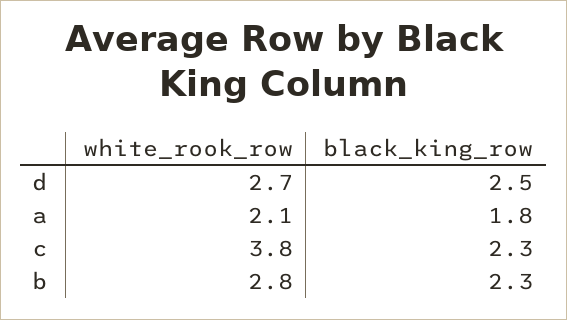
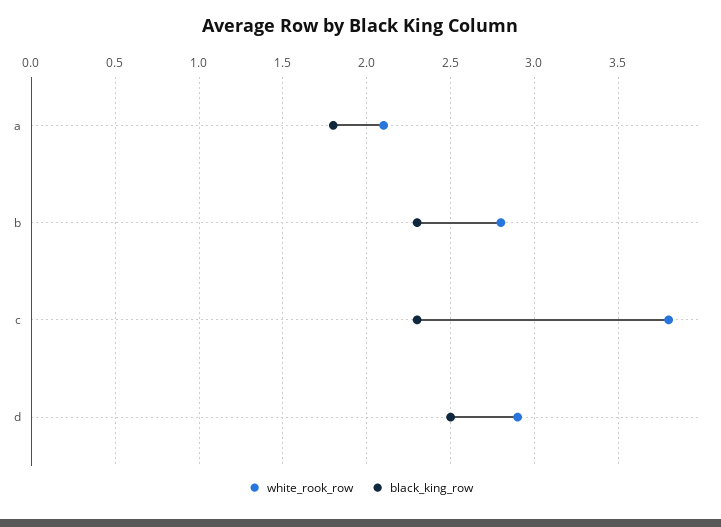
  {
    "white_rook_row": {
-     "d": 2.7,
+     "d": 2.9,
      "a": 2.1,
      "c": 3.8,
      "b": 2.8
    },
    "black_king_row": {
      "d": 2.5,
      "a": 1.8,
      "c": 2.3,
      "b": 2.3
    }
  }

